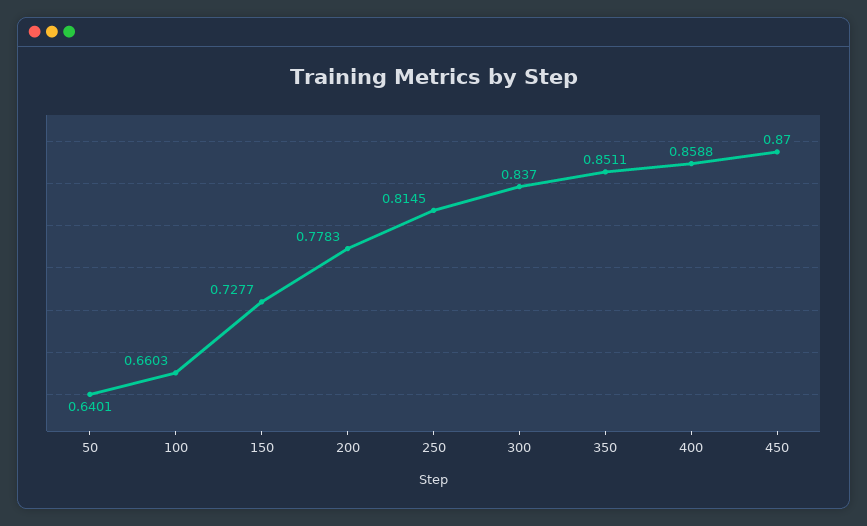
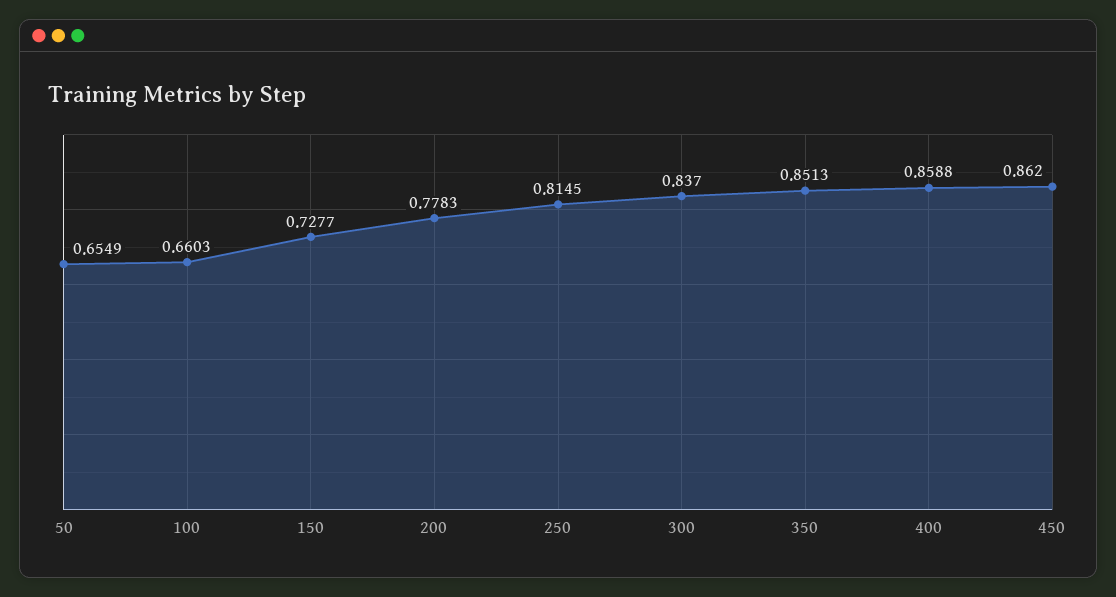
  {
-   "50": 0.6401,
+   "50": 0.6549,
    "100": 0.6603,
    "150": 0.7277,
    "200": 0.7783,
    "250": 0.8145,
    "300": 0.837,
-   "350": 0.8511,
+   "350": 0.8513,
    "400": 0.8588,
-   "450": 0.87
+   "450": 0.862
  }

